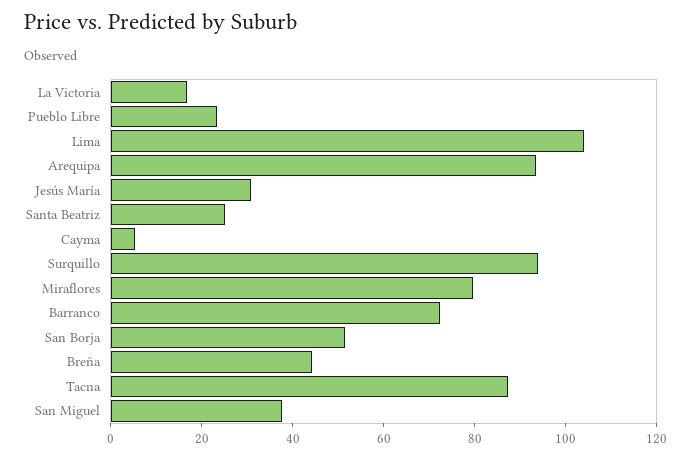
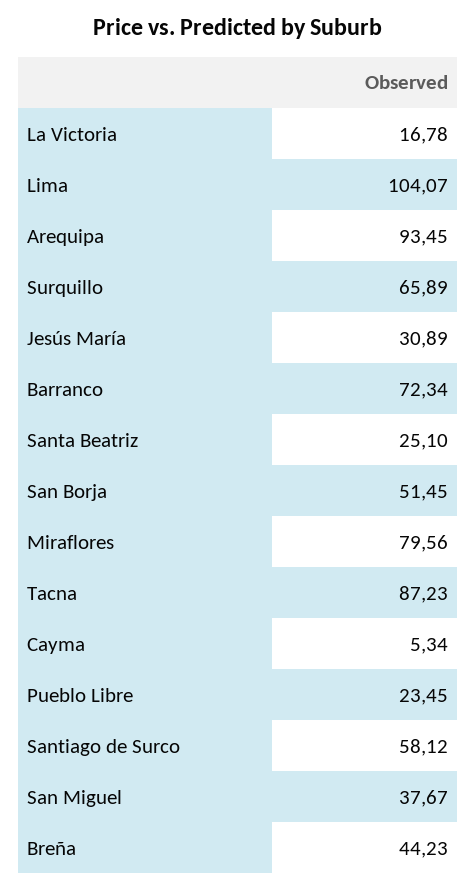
  {
    "La Victoria": 16.78,
    "Pueblo Libre": 23.45,
    "Lima": 104.07,
    "Arequipa": 93.45,
    "Jesús María": 30.89,
    "Santa Beatriz": 25.1,
    "Cayma": 5.34,
-   "Surquillo": 95,
+   "Surquillo": 65.89,
    "Miraflores": 79.56,
    "Barranco": 72.34,
    "San Borja": 51.45,
    "Breña": 44.23,
    "Tacna": 87.23,
-   "San Miguel": 37.67
+   "San Miguel": 37.67,
+   "Santiago de Surco": 58.12
  }

